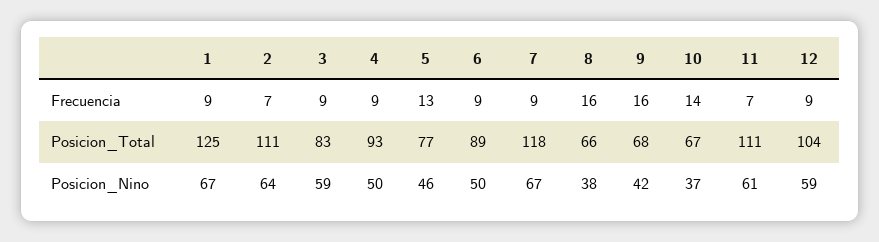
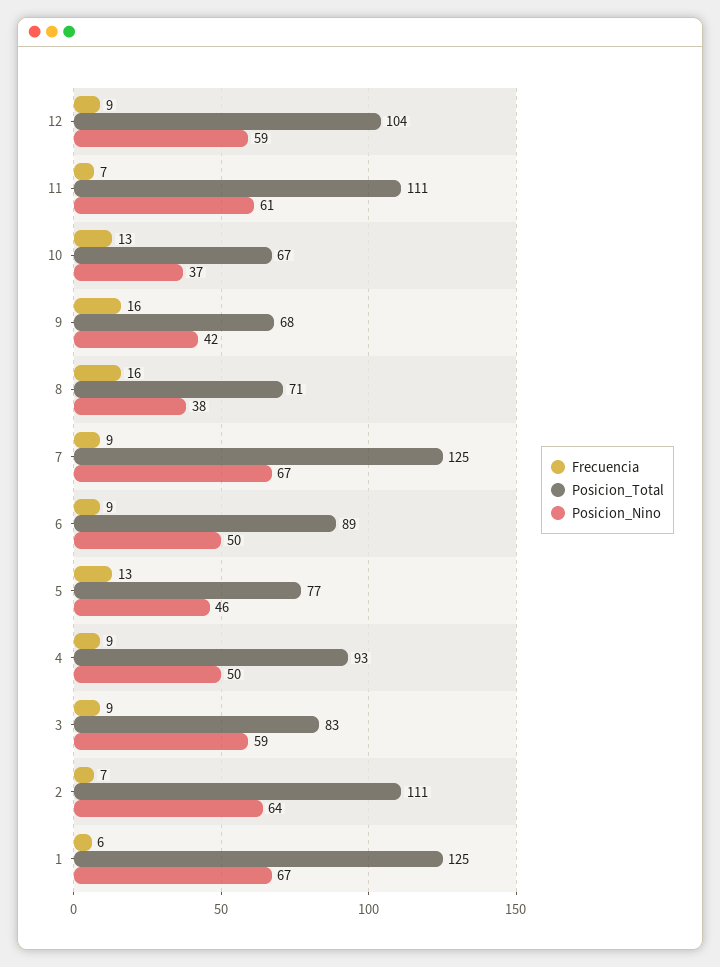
  {
    "Frecuencia": {
-     "1": 9,
+     "1": 6,
      "2": 7,
      "3": 9,
      "4": 9,
      "5": 13,
      "6": 9,
      "7": 9,
      "8": 16,
      "9": 16,
-     "10": 14,
+     "10": 13,
      "11": 7,
      "12": 9
    },
    "Posicion_Total": {
      "1": 125,
      "2": 111,
      "3": 83,
      "4": 93,
      "5": 77,
      "6": 89,
-     "7": 118,
+     "7": 125,
-     "8": 66,
+     "8": 71,
      "9": 68,
      "10": 67,
      "11": 111,
      "12": 104
    },
    "Posicion_Nino": {
      "1": 67,
      "2": 64,
      "3": 59,
      "4": 50,
      "5": 46,
      "6": 50,
      "7": 67,
      "8": 38,
      "9": 42,
      "10": 37,
      "11": 61,
      "12": 59
    }
  }

